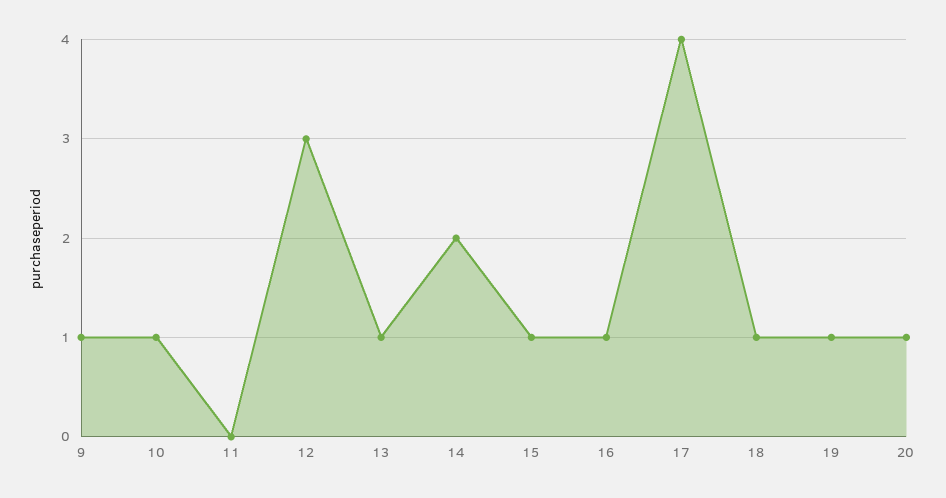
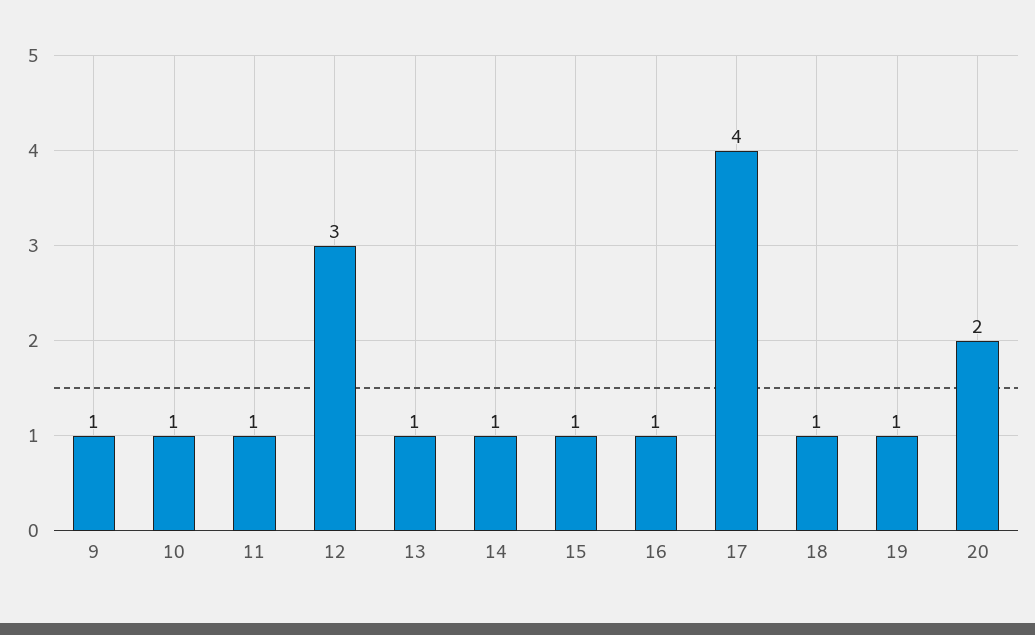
  {
    "9": 1,
    "10": 1,
-   "11": 0,
+   "11": 1,
    "12": 3,
    "13": 1,
-   "14": 2,
+   "14": 1,
    "15": 1,
    "16": 1,
    "17": 4,
    "18": 1,
    "19": 1,
-   "20": 1
+   "20": 2
  }

